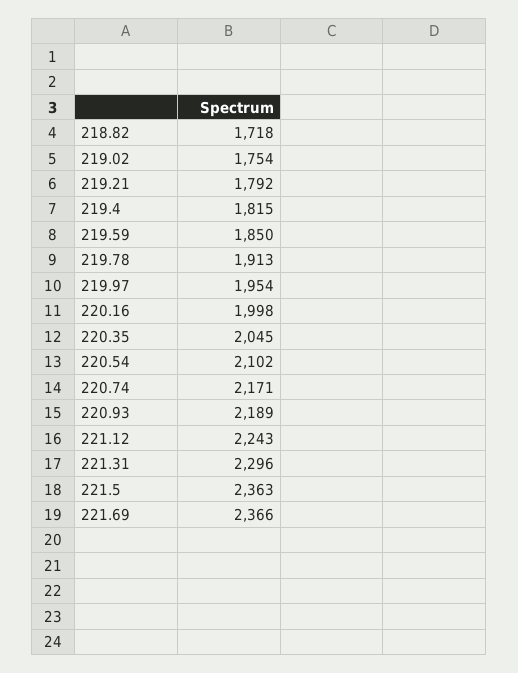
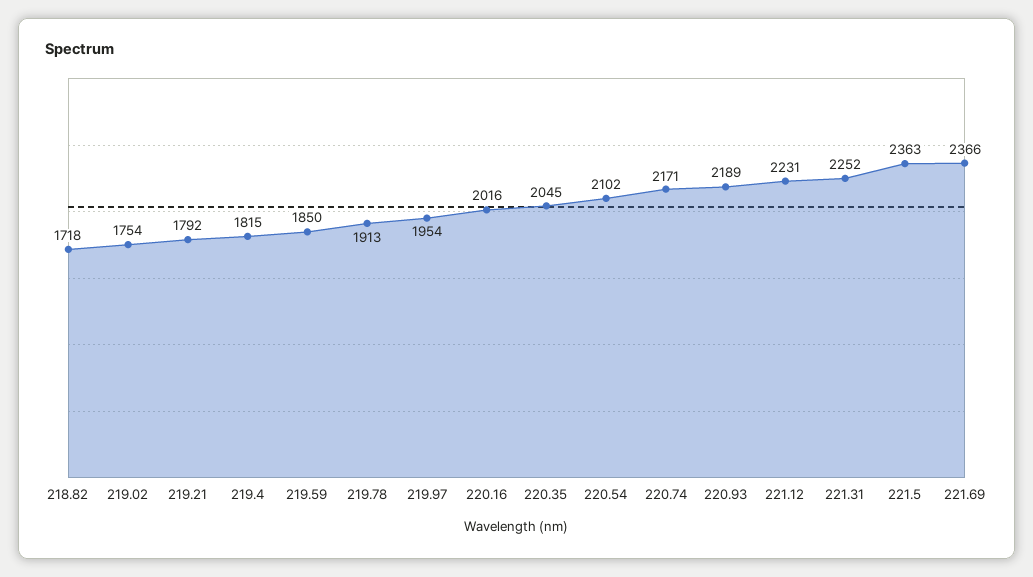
  {
    "218.82": 1718,
    "219.02": 1754,
    "219.21": 1792,
    "219.4": 1815,
    "219.59": 1850,
    "219.78": 1913,
    "219.97": 1954,
-   "220.16": 1998,
+   "220.16": 2016,
    "220.35": 2045,
    "220.54": 2102,
    "220.74": 2171,
    "220.93": 2189,
-   "221.12": 2243,
+   "221.12": 2231,
-   "221.31": 2296,
+   "221.31": 2252,
    "221.5": 2363,
    "221.69": 2366
  }

